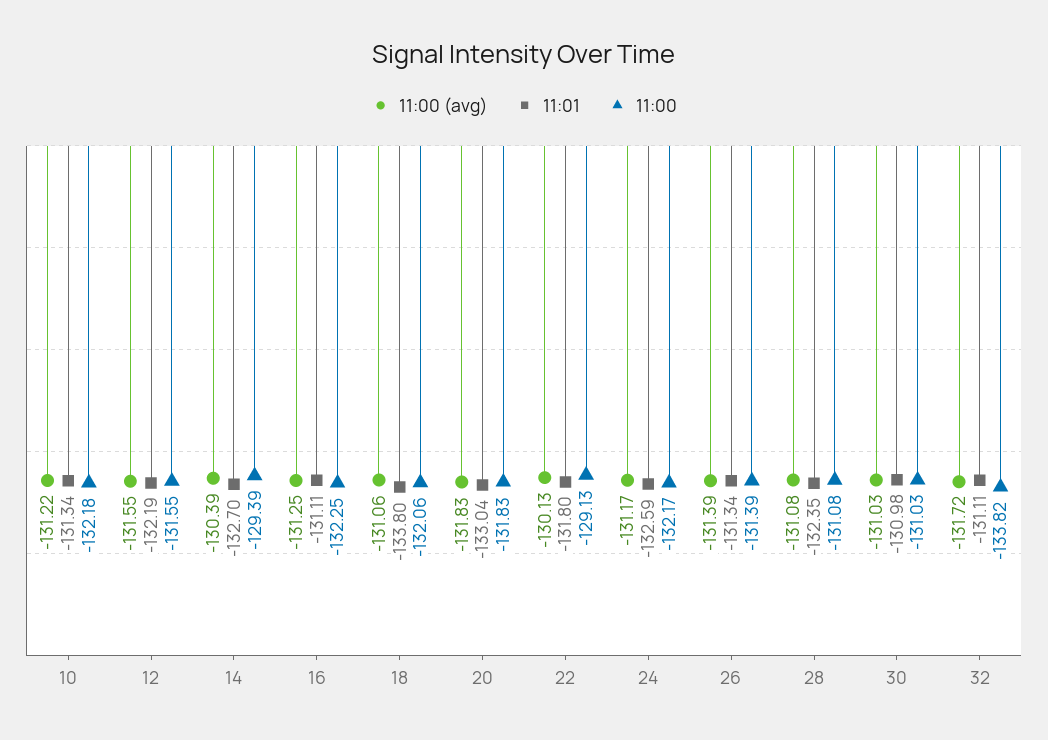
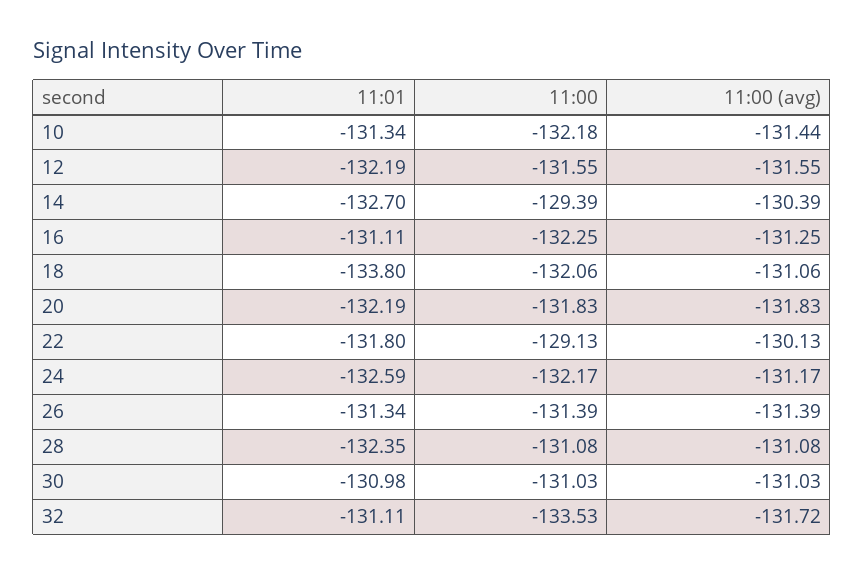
  {
    "11:00 (avg)": {
-     "10": -131.22,
+     "10": -131.44,
      "12": -131.55,
      "14": -130.39,
      "16": -131.25,
      "18": -131.06,
      "20": -131.83,
      "22": -130.13,
      "24": -131.17,
      "26": -131.39,
      "28": -131.08,
      "30": -131.03,
      "32": -131.72
    },
    "11:01": {
      "10": -131.34,
      "12": -132.19,
      "14": -132.7,
      "16": -131.11,
      "18": -133.8,
-     "20": -133.04,
+     "20": -132.19,
      "22": -131.8,
      "24": -132.59,
      "26": -131.34,
      "28": -132.35,
      "30": -130.98,
      "32": -131.11
    },
    "11:00": {
      "10": -132.18,
      "12": -131.55,
      "14": -129.39,
      "16": -132.25,
      "18": -132.06,
      "20": -131.83,
      "22": -129.13,
      "24": -132.17,
      "26": -131.39,
      "28": -131.08,
      "30": -131.03,
-     "32": -133.82
+     "32": -133.53
    }
  }

